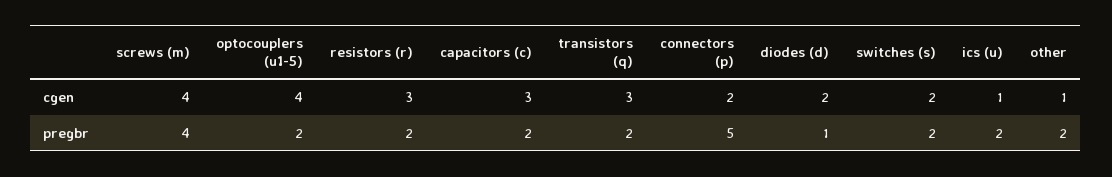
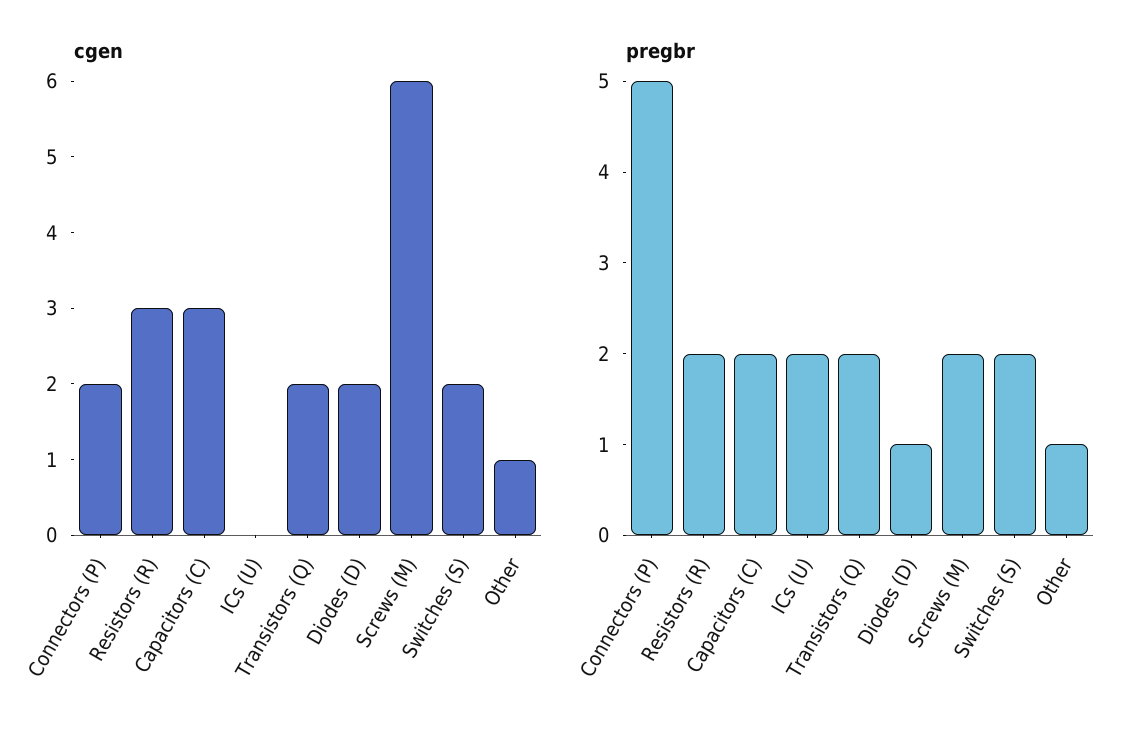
  {
    "cgen": {
-     "screws (m)": 4,
+     "screws (m)": 6,
-     "optocouplers (u1-5)": 4,
      "resistors (r)": 3,
      "capacitors (c)": 3,
-     "transistors (q)": 3,
+     "transistors (q)": 2,
      "connectors (p)": 2,
      "diodes (d)": 2,
      "switches (s)": 2,
-     "ics (u)": 1,
+     "ics (u)": 0,
      "other": 1
    },
    "pregbr": {
-     "screws (m)": 4,
+     "screws (m)": 2,
-     "optocouplers (u1-5)": 2,
      "resistors (r)": 2,
      "capacitors (c)": 2,
      "transistors (q)": 2,
      "connectors (p)": 5,
      "diodes (d)": 1,
      "switches (s)": 2,
      "ics (u)": 2,
-     "other": 2
+     "other": 1
    }
  }

